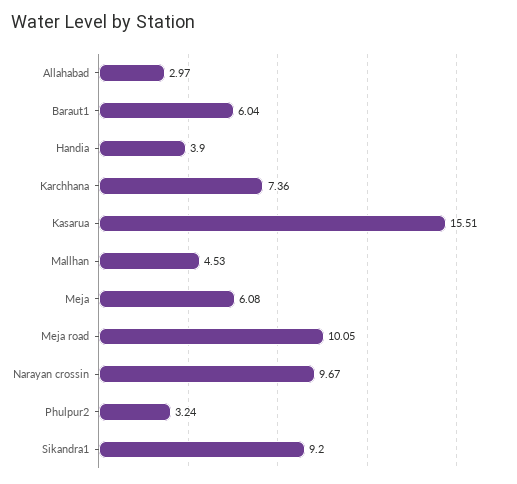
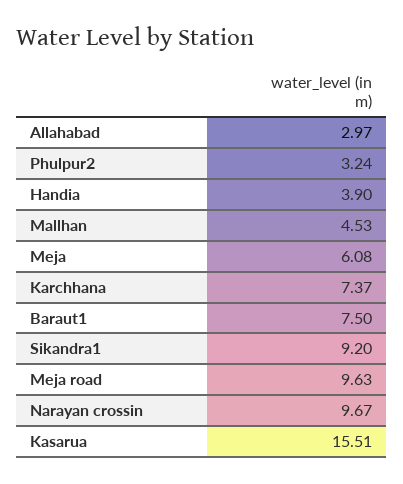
  {
    "Allahabad": 2.97,
-   "Baraut1": 6.04,
+   "Baraut1": 7.5,
    "Handia": 3.9,
-   "Karchhana": 7.36,
+   "Karchhana": 7.37,
    "Kasarua": 15.51,
    "Mallhan": 4.53,
    "Meja": 6.08,
-   "Meja road": 10.05,
+   "Meja road": 9.63,
    "Narayan crossin": 9.67,
    "Phulpur2": 3.24,
    "Sikandra1": 9.2
  }

